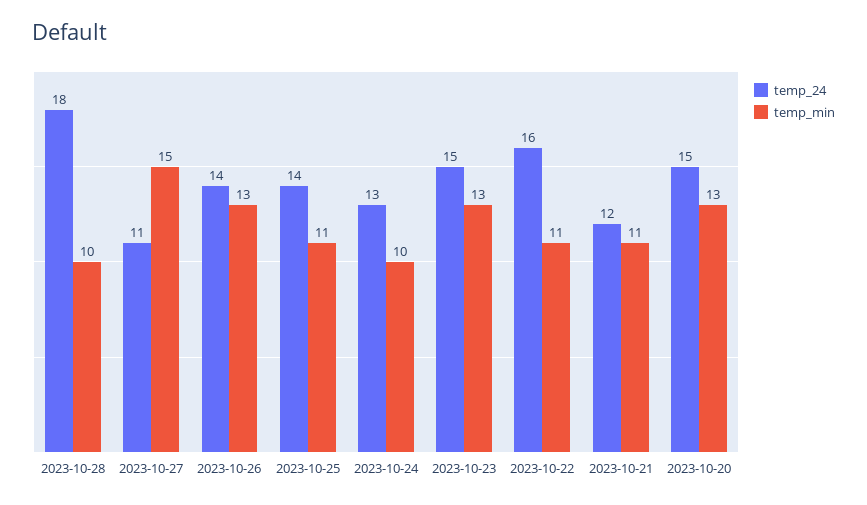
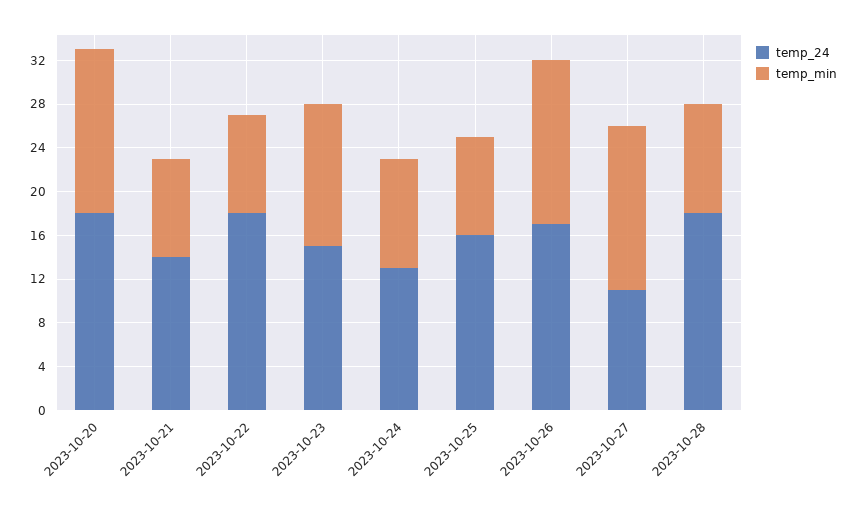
  {
    "temp_24": {
      "2023-10-28": 18,
      "2023-10-27": 11,
-     "2023-10-26": 14,
+     "2023-10-26": 17,
-     "2023-10-25": 14,
+     "2023-10-25": 16,
      "2023-10-24": 13,
      "2023-10-23": 15,
-     "2023-10-22": 16,
+     "2023-10-22": 18,
-     "2023-10-21": 12,
+     "2023-10-21": 14,
-     "2023-10-20": 15
+     "2023-10-20": 18
    },
    "temp_min": {
      "2023-10-28": 10,
      "2023-10-27": 15,
-     "2023-10-26": 13,
+     "2023-10-26": 15,
-     "2023-10-25": 11,
+     "2023-10-25": 9,
      "2023-10-24": 10,
      "2023-10-23": 13,
-     "2023-10-22": 11,
+     "2023-10-22": 9,
-     "2023-10-21": 11,
+     "2023-10-21": 9,
-     "2023-10-20": 13
+     "2023-10-20": 15
    }
  }

